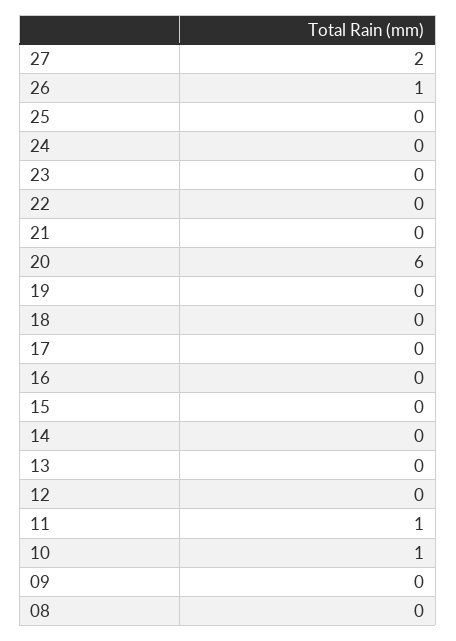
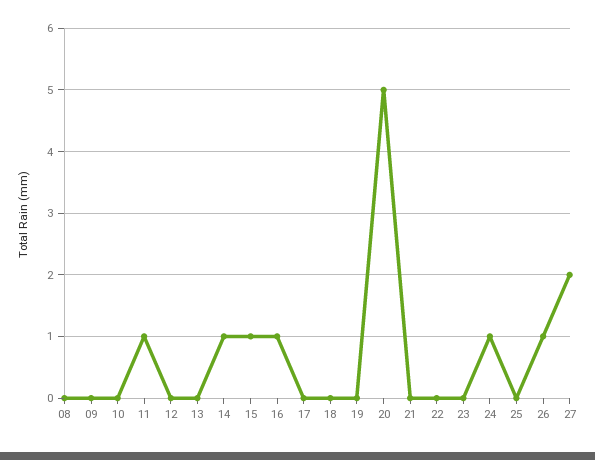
  {
    "27": 2,
    "26": 1,
    "25": 0,
-   "24": 0,
+   "24": 1,
    "23": 0,
    "22": 0,
    "21": 0,
-   "20": 6,
+   "20": 5,
    "19": 0,
    "18": 0,
    "17": 0,
-   "16": 0,
+   "16": 1,
-   "15": 0,
+   "15": 1,
-   "14": 0,
+   "14": 1,
    "13": 0,
    "12": 0,
    "11": 1,
-   "10": 1,
+   "10": 0,
    "09": 0,
    "08": 0
  }

